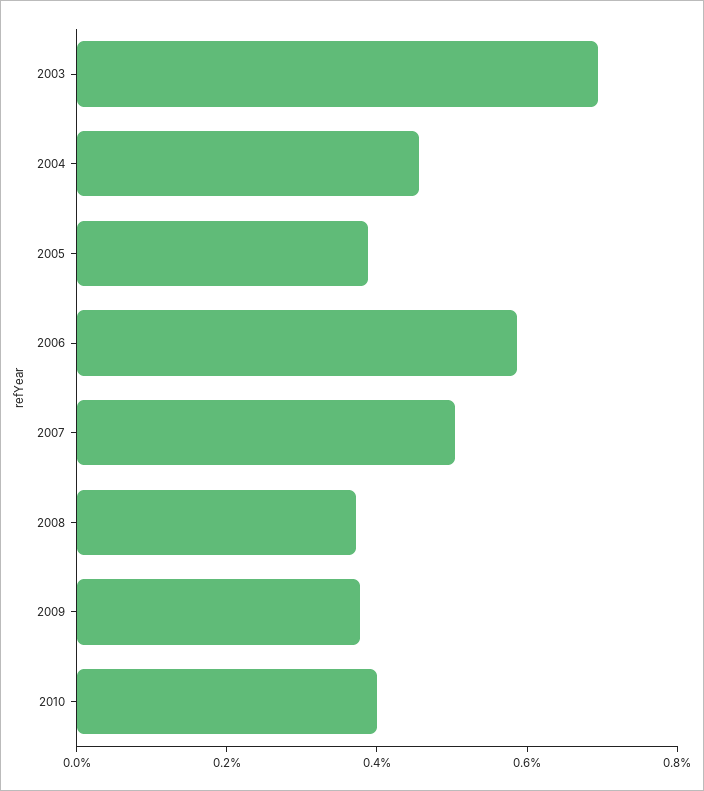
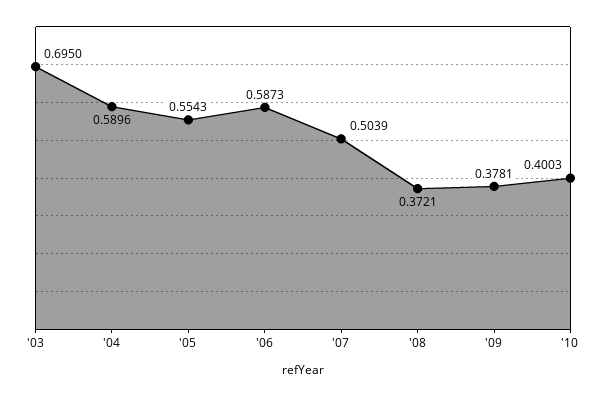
  {
    "2003": 0.695,
-   "2004": 0.45,
+   "2004": 0.5896,
-   "2005": 0.4,
+   "2005": 0.5543,
    "2006": 0.5873,
    "2007": 0.5039,
    "2008": 0.3721,
    "2009": 0.3781,
    "2010": 0.4003
  }

